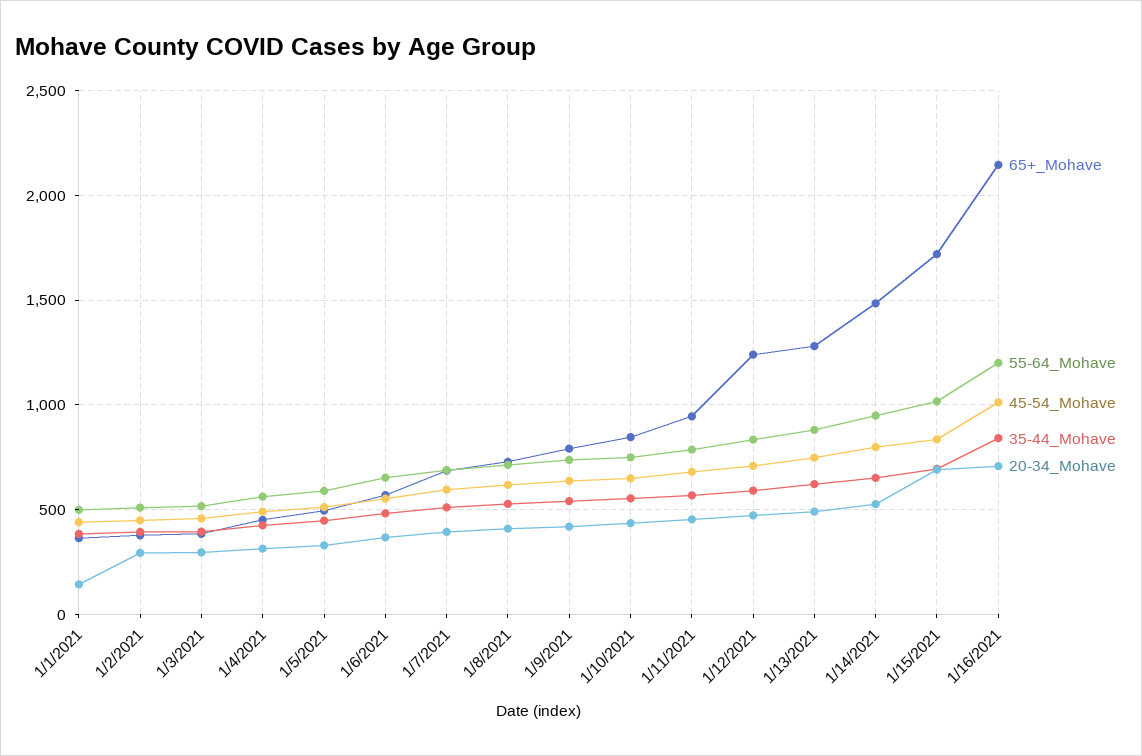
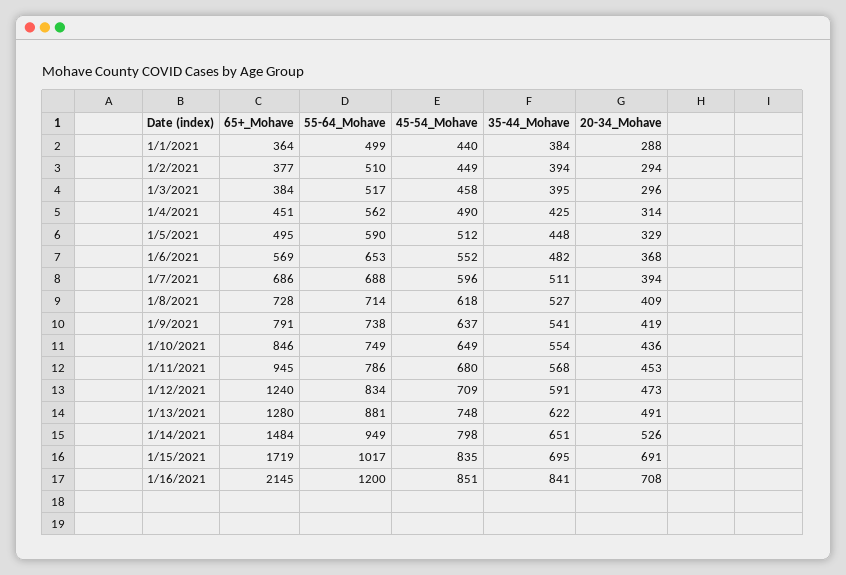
  {
    "65+_Mohave": {
      "1/1/2021": 364,
      "1/2/2021": 377,
      "1/3/2021": 384,
      "1/4/2021": 451,
      "1/5/2021": 495,
      "1/6/2021": 569,
      "1/7/2021": 686,
      "1/8/2021": 728,
      "1/9/2021": 791,
      "1/10/2021": 846,
      "1/11/2021": 945,
      "1/12/2021": 1240,
      "1/13/2021": 1280,
      "1/14/2021": 1484,
      "1/15/2021": 1719,
      "1/16/2021": 2145
    },
    "55-64_Mohave": {
      "1/1/2021": 499,
      "1/2/2021": 510,
      "1/3/2021": 517,
      "1/4/2021": 562,
      "1/5/2021": 590,
      "1/6/2021": 653,
      "1/7/2021": 688,
      "1/8/2021": 714,
      "1/9/2021": 738,
      "1/10/2021": 749,
      "1/11/2021": 786,
      "1/12/2021": 834,
      "1/13/2021": 881,
      "1/14/2021": 949,
      "1/15/2021": 1017,
      "1/16/2021": 1200
    },
    "45-54_Mohave": {
      "1/1/2021": 440,
      "1/2/2021": 449,
      "1/3/2021": 458,
      "1/4/2021": 490,
      "1/5/2021": 512,
      "1/6/2021": 552,
      "1/7/2021": 596,
      "1/8/2021": 618,
      "1/9/2021": 637,
      "1/10/2021": 649,
      "1/11/2021": 680,
      "1/12/2021": 709,
      "1/13/2021": 748,
      "1/14/2021": 798,
      "1/15/2021": 835,
-     "1/16/2021": 1000
+     "1/16/2021": 851
    },
    "35-44_Mohave": {
      "1/1/2021": 384,
      "1/2/2021": 394,
      "1/3/2021": 395,
      "1/4/2021": 425,
      "1/5/2021": 448,
      "1/6/2021": 482,
      "1/7/2021": 511,
      "1/8/2021": 527,
      "1/9/2021": 541,
      "1/10/2021": 554,
      "1/11/2021": 568,
      "1/12/2021": 591,
      "1/13/2021": 622,
      "1/14/2021": 651,
      "1/15/2021": 695,
      "1/16/2021": 841
    },
    "20-34_Mohave": {
-     "1/1/2021": 150,
+     "1/1/2021": 288,
      "1/2/2021": 294,
      "1/3/2021": 296,
      "1/4/2021": 314,
      "1/5/2021": 329,
      "1/6/2021": 368,
      "1/7/2021": 394,
      "1/8/2021": 409,
      "1/9/2021": 419,
      "1/10/2021": 436,
      "1/11/2021": 453,
      "1/12/2021": 473,
      "1/13/2021": 491,
      "1/14/2021": 526,
      "1/15/2021": 691,
      "1/16/2021": 708
    }
  }

